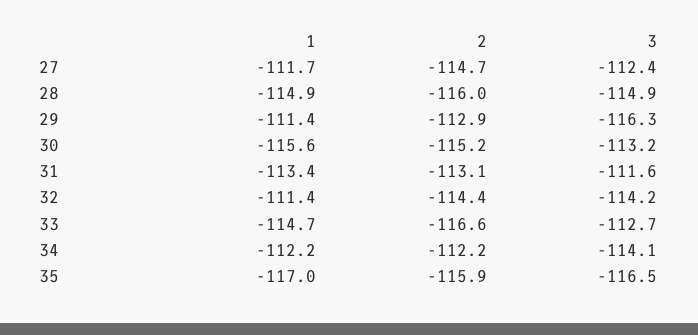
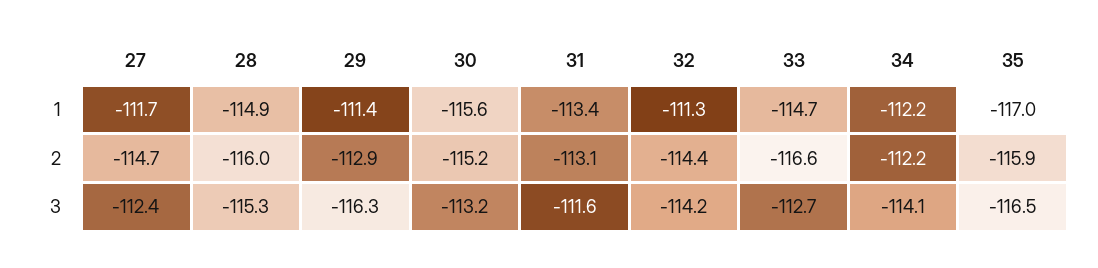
  {
    "1": {
      "27": -111.7,
      "28": -114.9,
      "29": -111.4,
      "30": -115.6,
      "31": -113.4,
-     "32": -111.4,
+     "32": -111.3,
      "33": -114.7,
      "34": -112.2,
      "35": -117
    },
    "2": {
      "27": -114.7,
      "28": -116,
      "29": -112.9,
      "30": -115.2,
      "31": -113.1,
      "32": -114.4,
      "33": -116.6,
      "34": -112.2,
      "35": -115.9
    },
    "3": {
      "27": -112.4,
-     "28": -114.9,
+     "28": -115.3,
      "29": -116.3,
      "30": -113.2,
      "31": -111.6,
      "32": -114.2,
      "33": -112.7,
      "34": -114.1,
      "35": -116.5
    }
  }

